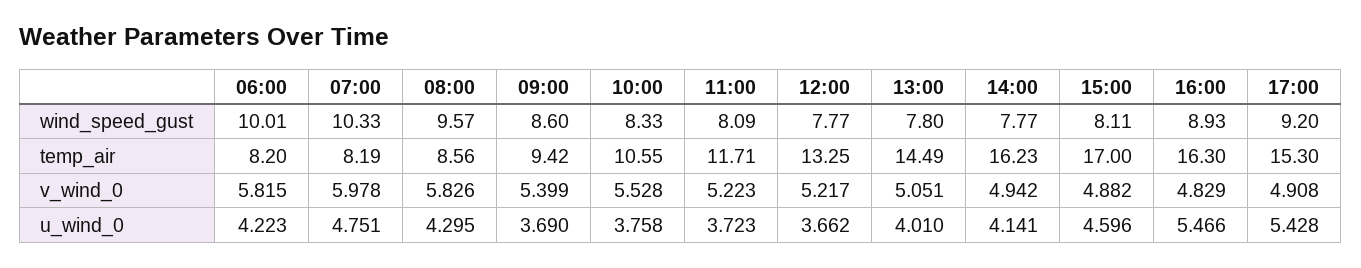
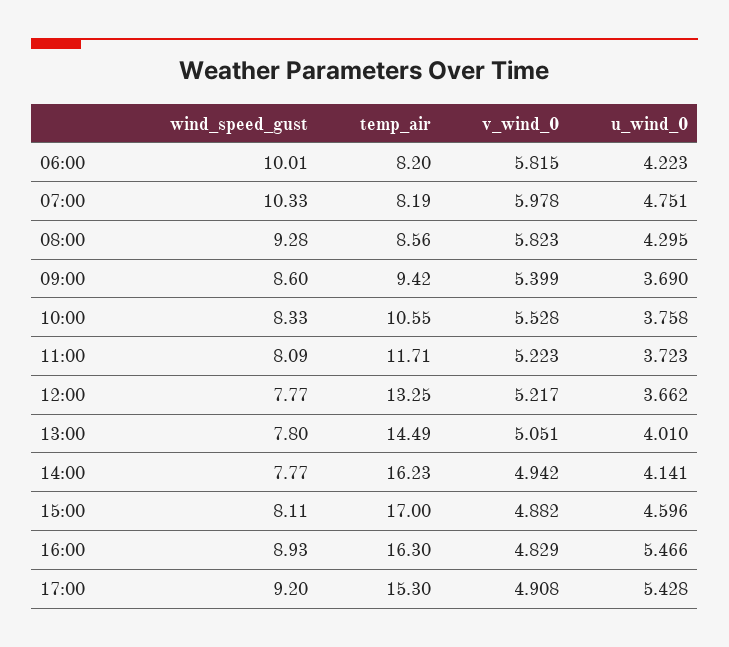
  {
    "06:00": {
      "wind_speed_gust": 10.01,
      "temp_air": 8.2,
      "v_wind_0": 5.815,
      "u_wind_0": 4.223
    },
    "07:00": {
      "wind_speed_gust": 10.33,
      "temp_air": 8.19,
      "v_wind_0": 5.978,
      "u_wind_0": 4.751
    },
    "08:00": {
-     "wind_speed_gust": 9.57,
+     "wind_speed_gust": 9.28,
      "temp_air": 8.56,
-     "v_wind_0": 5.826,
+     "v_wind_0": 5.823,
      "u_wind_0": 4.295
    },
    "09:00": {
      "wind_speed_gust": 8.6,
      "temp_air": 9.42,
      "v_wind_0": 5.399,
      "u_wind_0": 3.69
    },
    "10:00": {
      "wind_speed_gust": 8.33,
      "temp_air": 10.55,
      "v_wind_0": 5.528,
      "u_wind_0": 3.758
    },
    "11:00": {
      "wind_speed_gust": 8.09,
      "temp_air": 11.71,
      "v_wind_0": 5.223,
      "u_wind_0": 3.723
    },
    "12:00": {
      "wind_speed_gust": 7.77,
      "temp_air": 13.25,
      "v_wind_0": 5.217,
      "u_wind_0": 3.662
    },
    "13:00": {
      "wind_speed_gust": 7.8,
      "temp_air": 14.49,
      "v_wind_0": 5.051,
      "u_wind_0": 4.01
    },
    "14:00": {
      "wind_speed_gust": 7.77,
      "temp_air": 16.23,
      "v_wind_0": 4.942,
      "u_wind_0": 4.141
    },
    "15:00": {
      "wind_speed_gust": 8.11,
      "temp_air": 17,
      "v_wind_0": 4.882,
      "u_wind_0": 4.596
    },
    "16:00": {
      "wind_speed_gust": 8.93,
      "temp_air": 16.3,
      "v_wind_0": 4.829,
      "u_wind_0": 5.466
    },
    "17:00": {
      "wind_speed_gust": 9.2,
      "temp_air": 15.3,
      "v_wind_0": 4.908,
      "u_wind_0": 5.428
    }
  }

